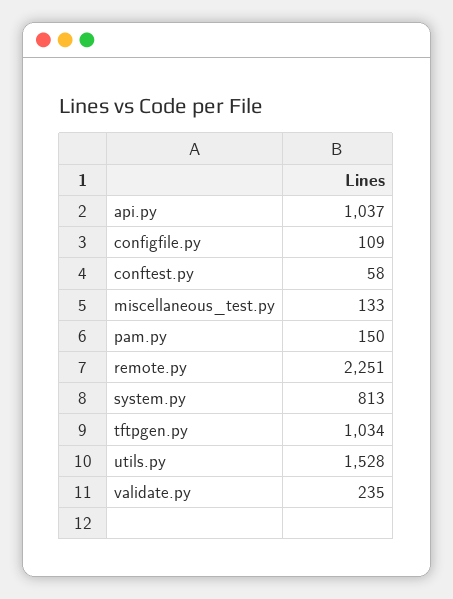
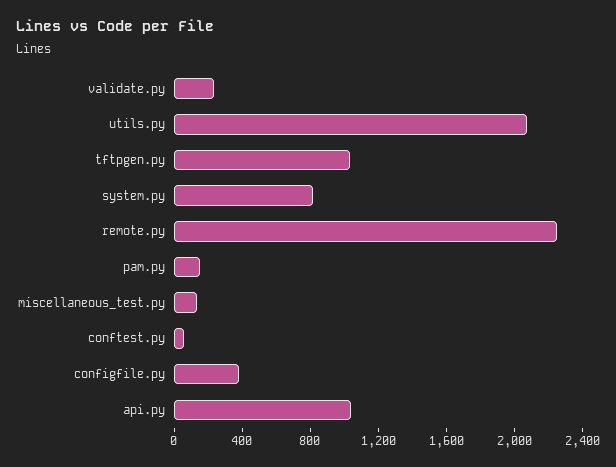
  {
    "api.py": 1037,
-   "configfile.py": 109,
+   "configfile.py": 400,
    "conftest.py": 58,
    "miscellaneous_test.py": 133,
    "pam.py": 150,
    "remote.py": 2251,
    "system.py": 813,
    "tftpgen.py": 1034,
-   "utils.py": 1528,
+   "utils.py": 2100,
    "validate.py": 235
  }

